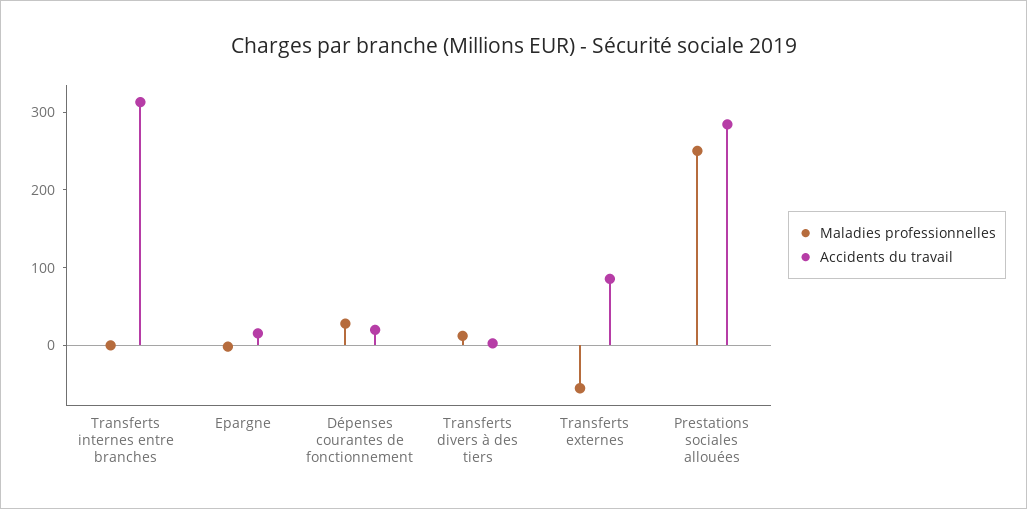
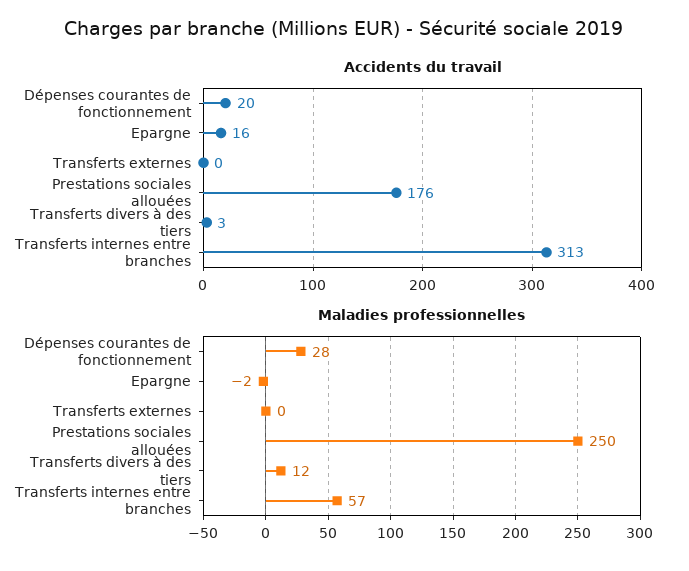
  {
    "Maladies professionnelles": {
-     "Transferts internes entre branches": 0,
+     "Transferts internes entre branches": 57,
      "Epargne": -2,
      "Dépenses courantes de fonctionnement": 28,
      "Transferts divers à des tiers": 12,
-     "Transferts externes": -60,
+     "Transferts externes": 0,
      "Prestations sociales allouées": 250
    },
    "Accidents du travail": {
      "Transferts internes entre branches": 313,
      "Epargne": 16,
      "Dépenses courantes de fonctionnement": 20,
      "Transferts divers à des tiers": 3,
-     "Transferts externes": 80,
+     "Transferts externes": 0,
-     "Prestations sociales allouées": 280
+     "Prestations sociales allouées": 176
    }
  }

